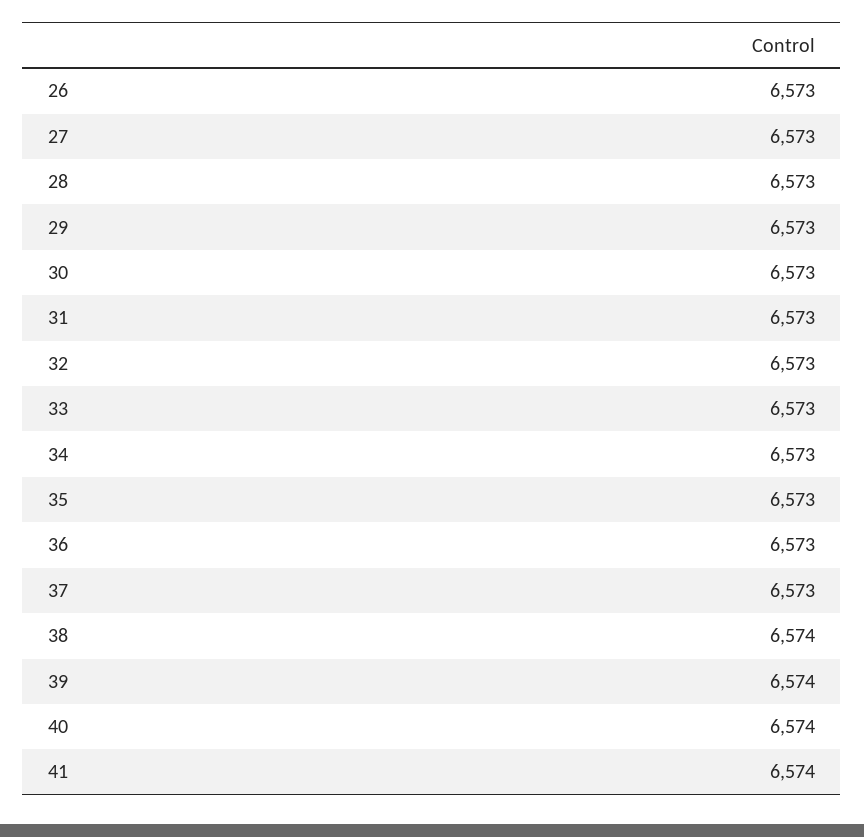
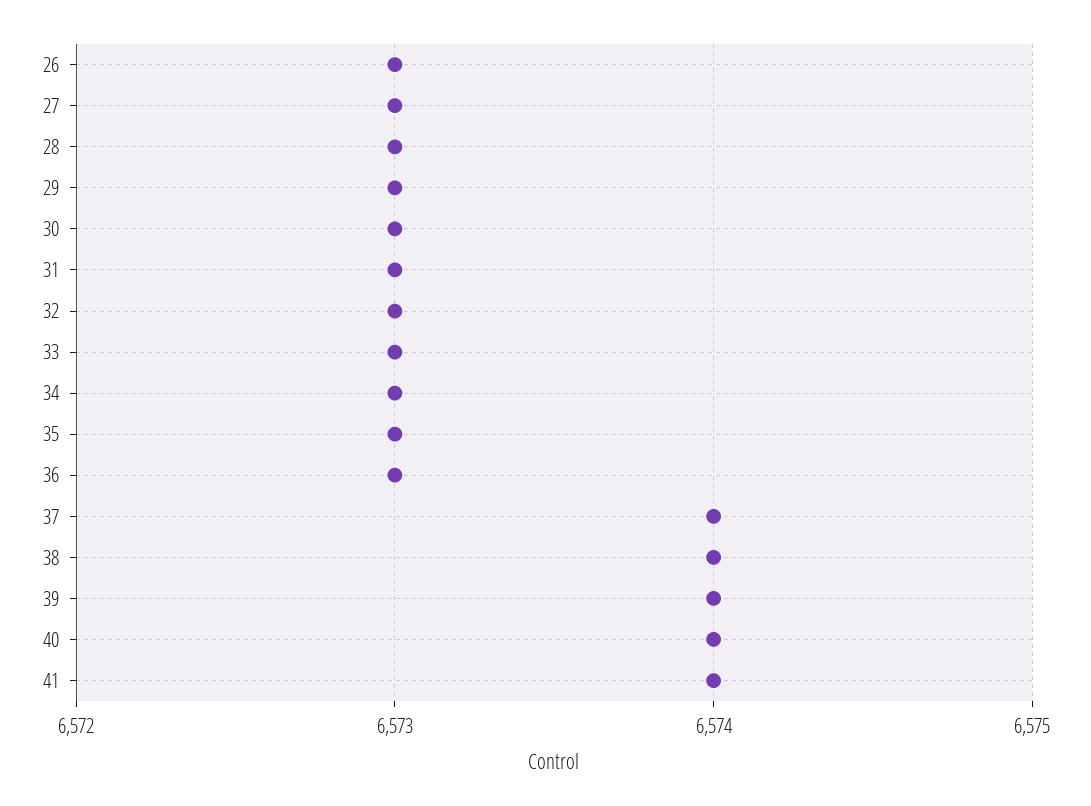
  {
    "26": 6573,
    "27": 6573,
    "28": 6573,
    "29": 6573,
    "30": 6573,
    "31": 6573,
    "32": 6573,
    "33": 6573,
    "34": 6573,
    "35": 6573,
    "36": 6573,
-   "37": 6573,
+   "37": 6574,
    "38": 6574,
    "39": 6574,
    "40": 6574,
    "41": 6574
  }

